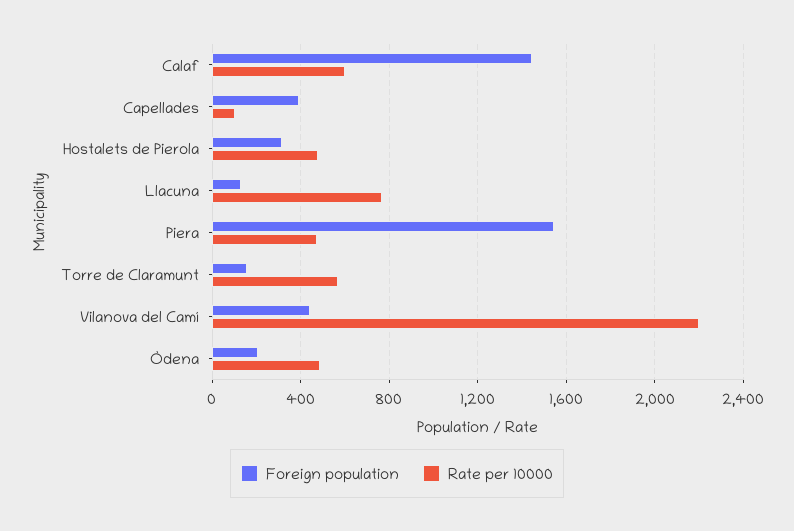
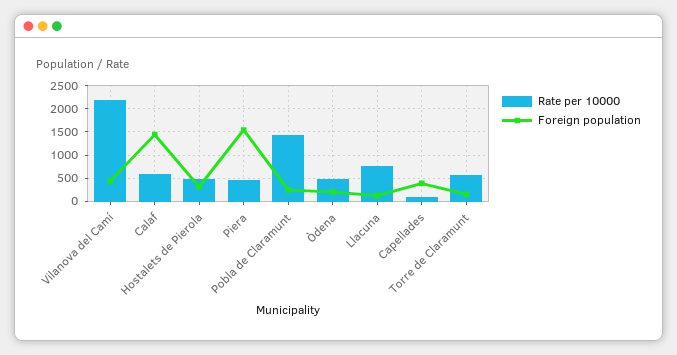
  {
    "Foreign population": {
      "Calaf": 1450,
      "Capellades": 400,
      "Hostalets de Pierola": 300,
      "Llacuna": 150,
      "Piera": 1550,
      "Torre de Claramunt": 150,
      "Vilanova del Camí": 450,
-     "Òdena": 200
+     "Òdena": 200,
+     "Pobla de Claramunt": 250
    },
    "Rate per 10000": {
      "Calaf": 600,
      "Capellades": 100,
      "Hostalets de Pierola": 500,
      "Llacuna": 750,
      "Piera": 450,
      "Torre de Claramunt": 550,
      "Vilanova del Camí": 2200,
-     "Òdena": 500
+     "Òdena": 500,
+     "Pobla de Claramunt": 1500
    }
  }

